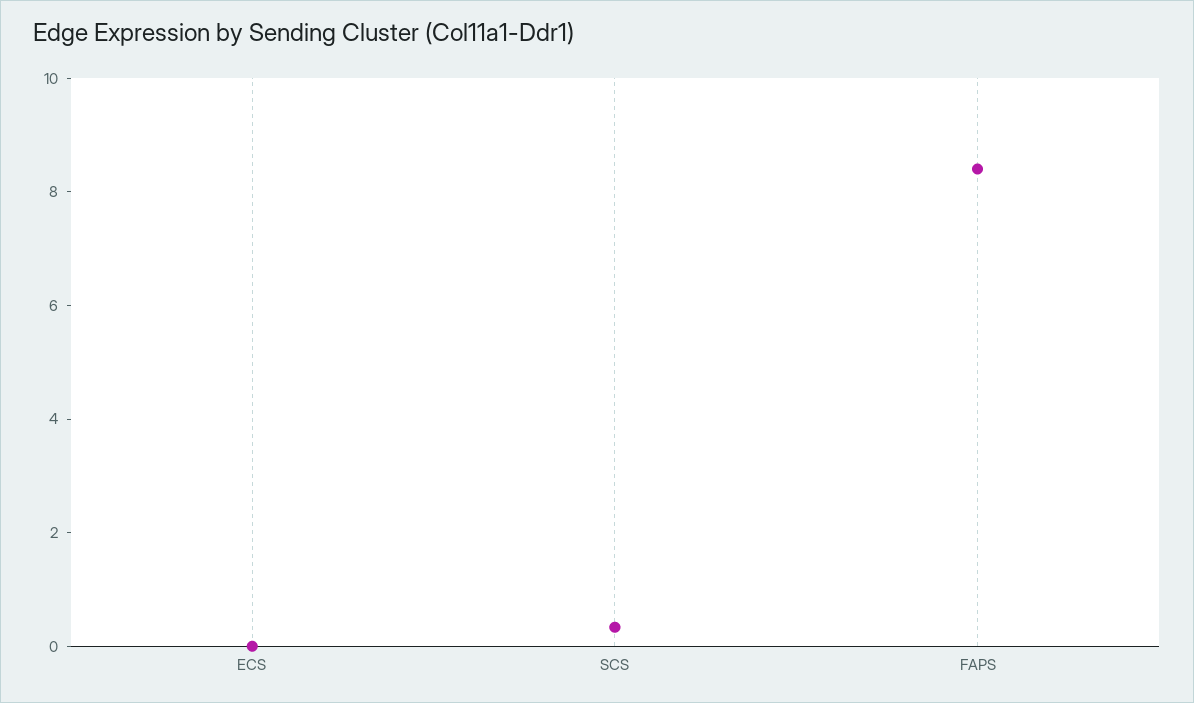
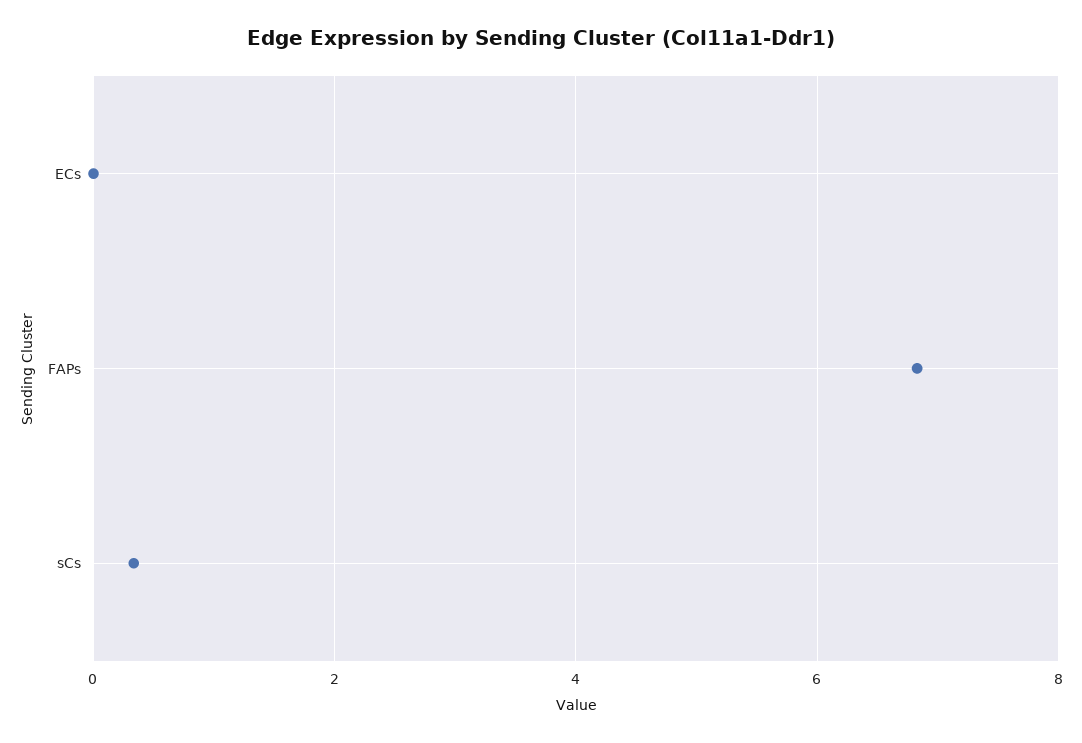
  {
    "ECS": 0,
    "SCS": 0.4,
-   "FAPS": 8.5
+   "FAPS": 6.8
  }

